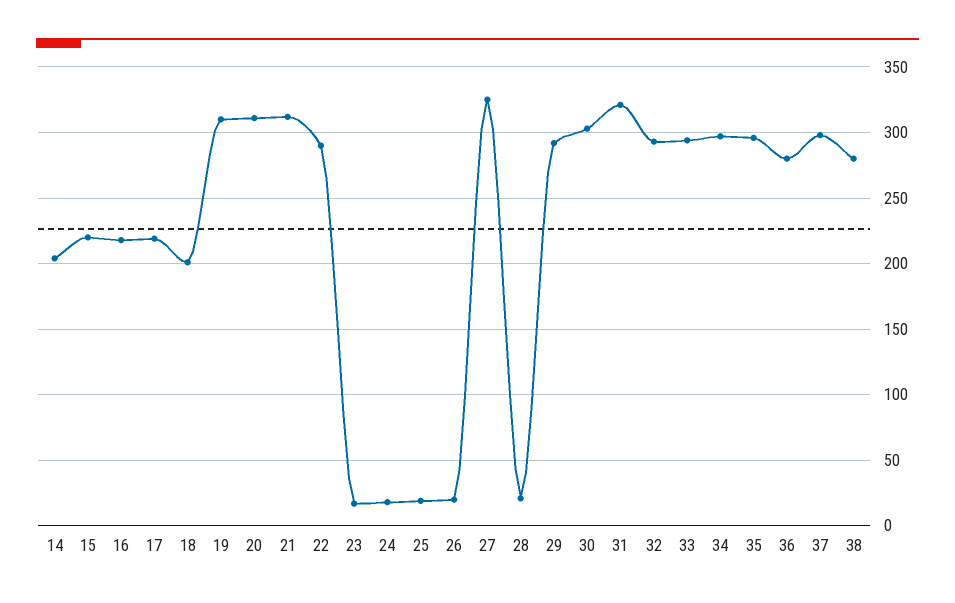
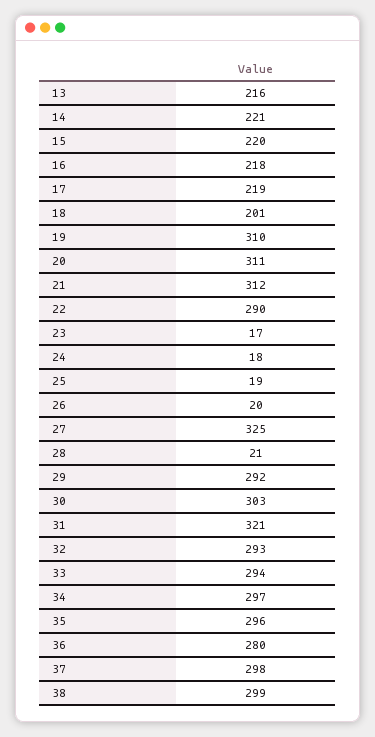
  {
-   "14": 205,
+   "14": 221,
    "15": 220,
    "16": 218,
    "17": 219,
    "18": 201,
    "19": 310,
    "20": 311,
    "21": 312,
    "22": 290,
    "23": 17,
    "24": 18,
    "25": 19,
    "26": 20,
    "27": 325,
    "28": 21,
    "29": 292,
    "30": 303,
    "31": 321,
    "32": 293,
    "33": 294,
    "34": 297,
    "35": 296,
    "36": 280,
    "37": 298,
-   "38": 280
+   "38": 299,
+   "13": 216
  }

